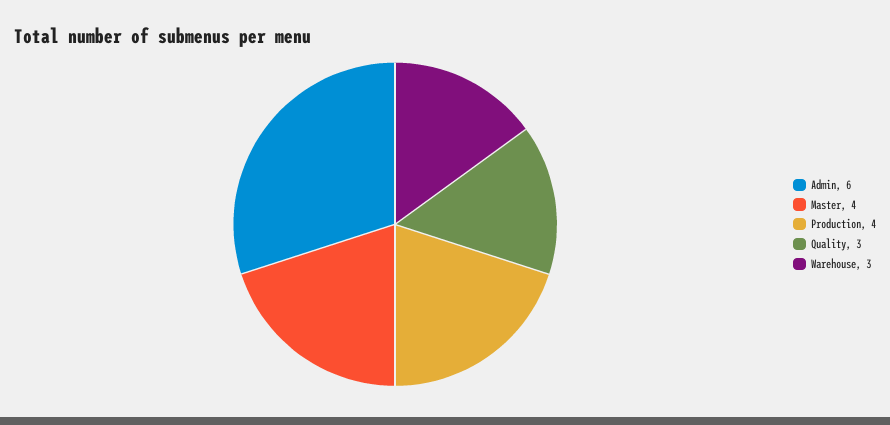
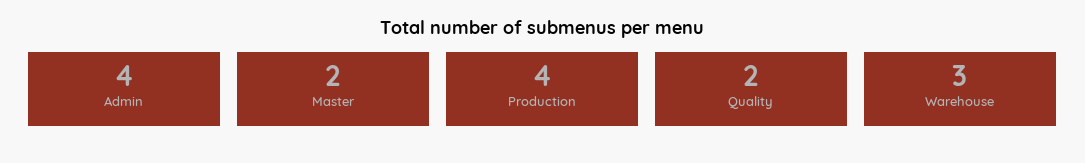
  {
-   "Admin": 6,
+   "Admin": 4,
-   "Master": 4,
+   "Master": 2,
    "Production": 4,
-   "Quality": 3,
+   "Quality": 2,
    "Warehouse": 3
  }

